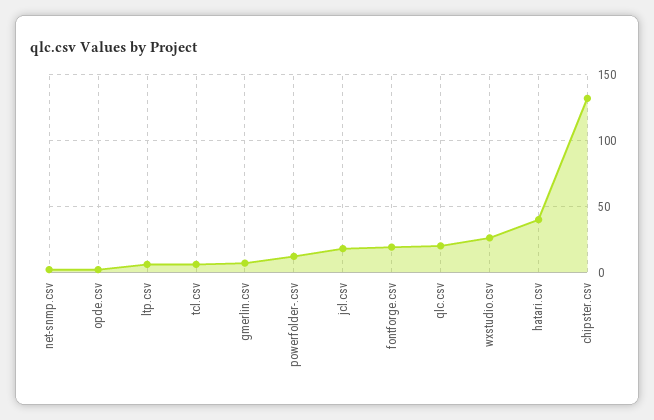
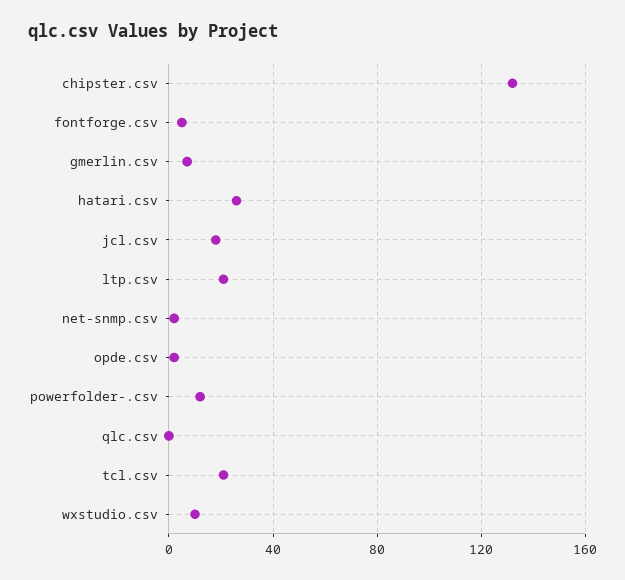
  {
    "net-snmp.csv": 0,
    "opde.csv": 0,
-   "ltp.csv": 5,
+   "ltp.csv": 20,
-   "tcl.csv": 5,
+   "tcl.csv": 20,
    "gmerlin.csv": 5,
    "powerfolder-.csv": 10,
    "jcl.csv": 20,
-   "fontforge.csv": 20,
+   "fontforge.csv": 5,
-   "qlc.csv": 20,
+   "qlc.csv": 0,
-   "wxstudio.csv": 25,
+   "wxstudio.csv": 10,
-   "hatari.csv": 40,
+   "hatari.csv": 25,
    "chipster.csv": 130
  }

